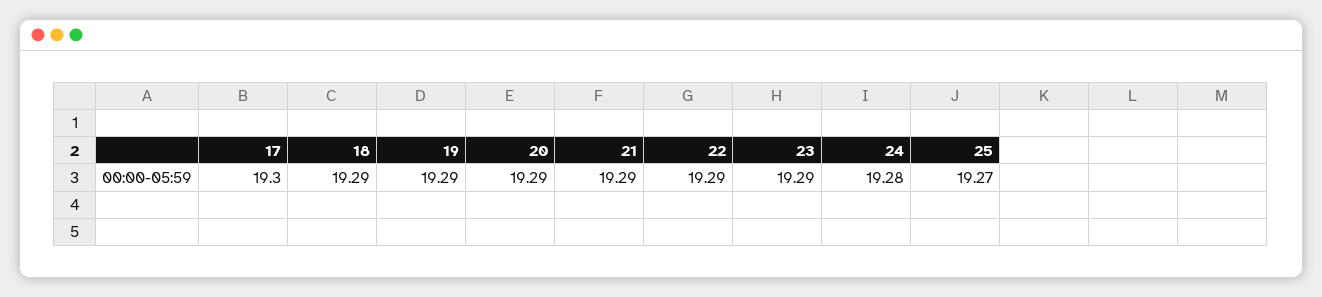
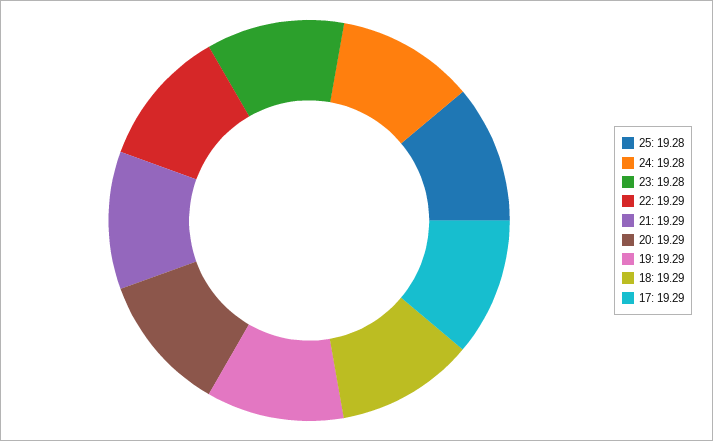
  {
-   "17": 19.3,
+   "17": 19.29,
    "18": 19.29,
    "19": 19.29,
    "20": 19.29,
    "21": 19.29,
    "22": 19.29,
-   "23": 19.29,
+   "23": 19.28,
    "24": 19.28,
-   "25": 19.27
+   "25": 19.28
  }

